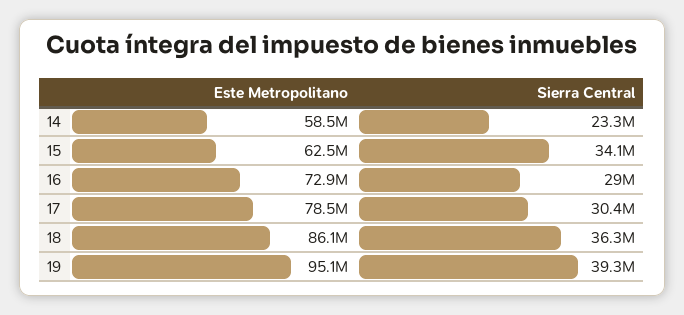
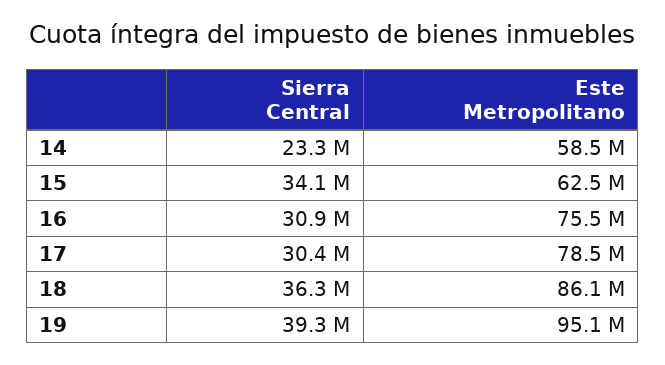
  {
    "Este Metropolitano": {
      "14": 58500000,
      "15": 62500000,
-     "16": 72900000,
+     "16": 75500000,
      "17": 78500000,
      "18": 86100000,
      "19": 95100000
    },
    "Sierra Central": {
      "14": 23300000,
      "15": 34100000,
-     "16": 29000000,
+     "16": 30900000,
      "17": 30400000,
      "18": 36300000,
      "19": 39300000
    }
  }

